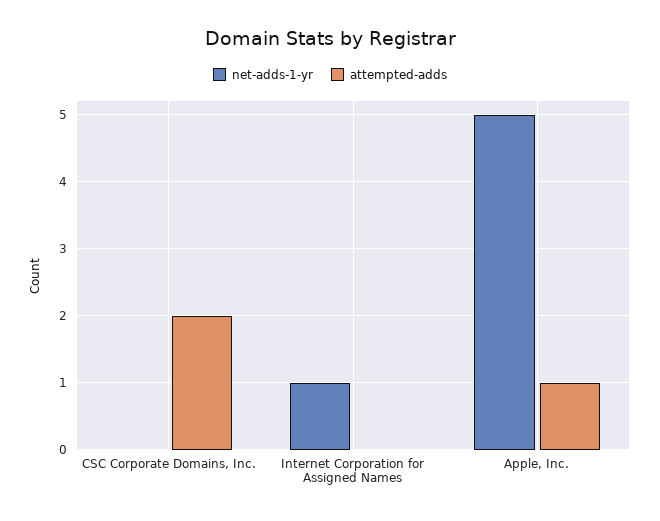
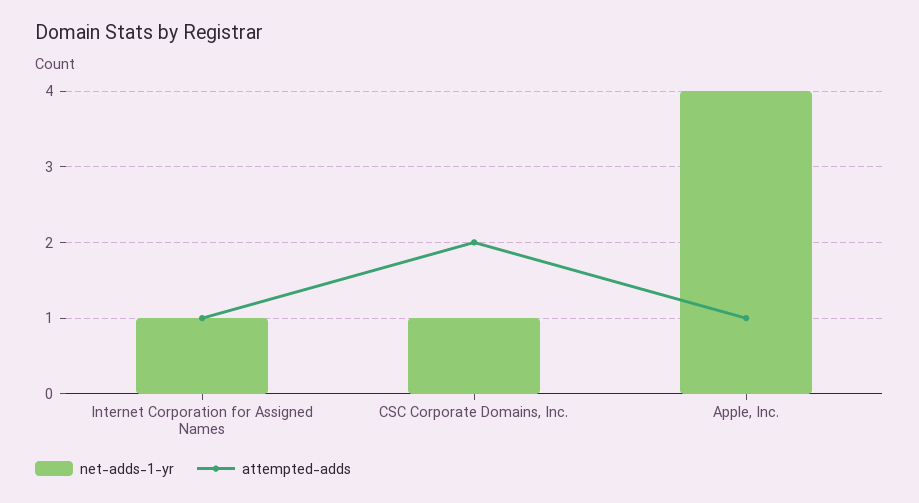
  {
    "net-adds-1-yr": {
-     "CSC Corporate Domains, Inc.": 0,
+     "CSC Corporate Domains, Inc.": 1,
      "Internet Corporation for Assigned Names": 1,
-     "Apple, Inc.": 5
+     "Apple, Inc.": 4
    },
    "attempted-adds": {
      "CSC Corporate Domains, Inc.": 2,
-     "Internet Corporation for Assigned Names": 0,
+     "Internet Corporation for Assigned Names": 1,
      "Apple, Inc.": 1
    }
  }

